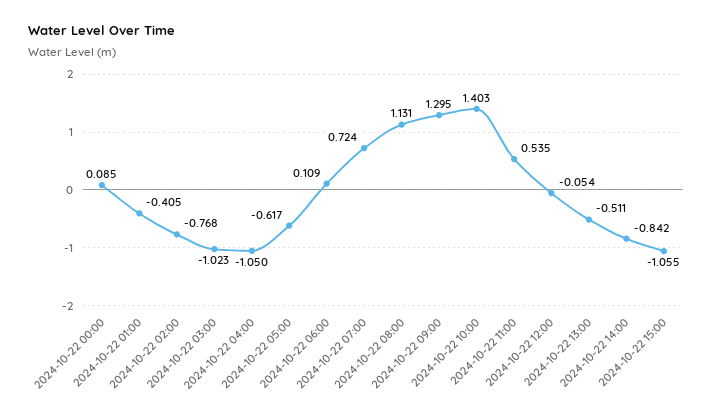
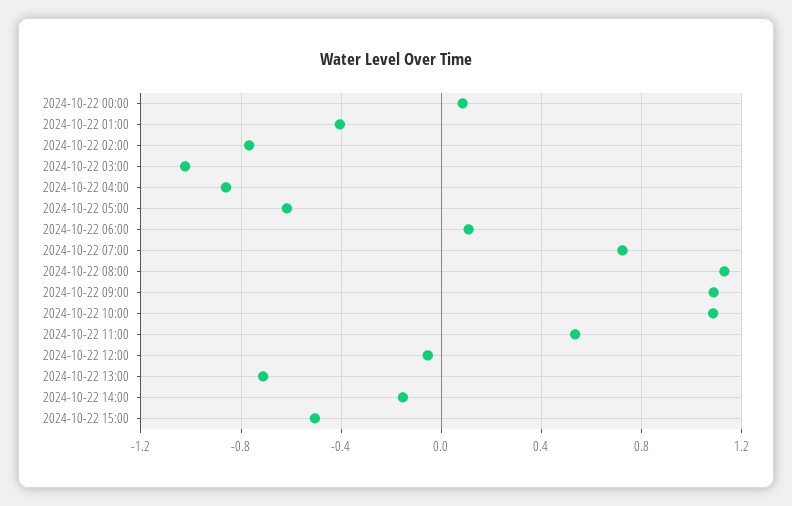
  {
    "2024-10-22 00:00": 0.085,
    "2024-10-22 01:00": -0.405,
    "2024-10-22 02:00": -0.768,
    "2024-10-22 03:00": -1.023,
-   "2024-10-22 04:00": -1.05,
+   "2024-10-22 04:00": -0.85,
    "2024-10-22 05:00": -0.617,
    "2024-10-22 06:00": 0.109,
    "2024-10-22 07:00": 0.724,
    "2024-10-22 08:00": 1.131,
-   "2024-10-22 09:00": 1.295,
+   "2024-10-22 09:00": 1.1,
-   "2024-10-22 10:00": 1.403,
+   "2024-10-22 10:00": 1.1,
    "2024-10-22 11:00": 0.535,
    "2024-10-22 12:00": -0.054,
-   "2024-10-22 13:00": -0.511,
+   "2024-10-22 13:00": -0.7,
-   "2024-10-22 14:00": -0.842,
+   "2024-10-22 14:00": -0.15,
-   "2024-10-22 15:00": -1.055
+   "2024-10-22 15:00": -0.5
  }

